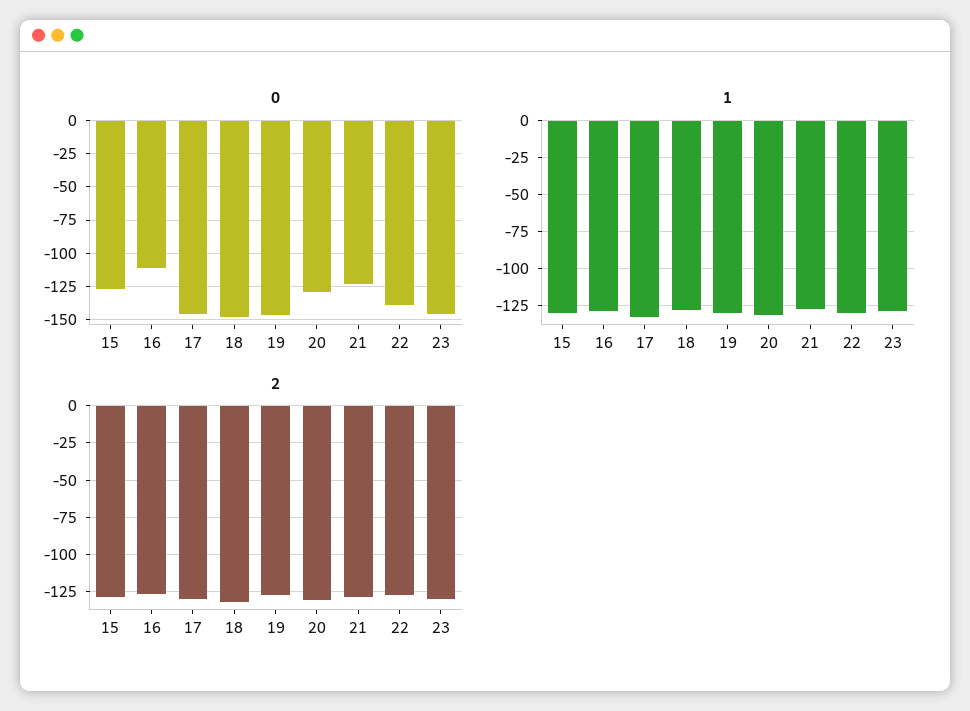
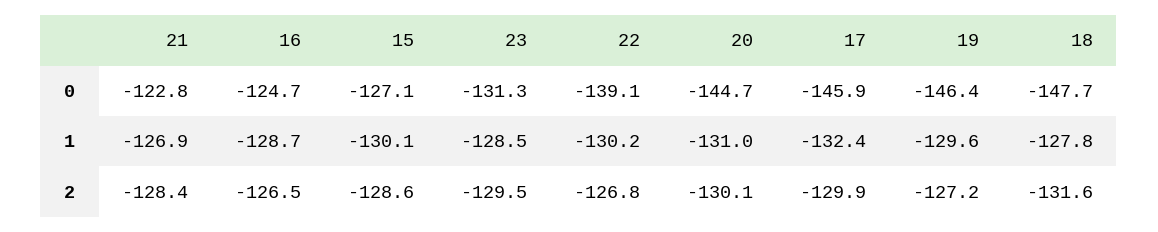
  {
    "0": {
      "15": -127.1,
-     "16": -110,
+     "16": -124.7,
      "17": -145.9,
      "18": -147.7,
      "19": -146.4,
-     "20": -130,
+     "20": -144.7,
      "21": -122.8,
      "22": -139.1,
-     "23": -145
+     "23": -131.3
    },
    "1": {
      "15": -130.1,
      "16": -128.7,
      "17": -132.4,
      "18": -127.8,
      "19": -129.6,
      "20": -131,
      "21": -126.9,
      "22": -130.2,
      "23": -128.5
    },
    "2": {
      "15": -128.6,
      "16": -126.5,
      "17": -129.9,
      "18": -131.6,
      "19": -127.2,
      "20": -130.1,
      "21": -128.4,
      "22": -126.8,
      "23": -129.5
    }
  }

